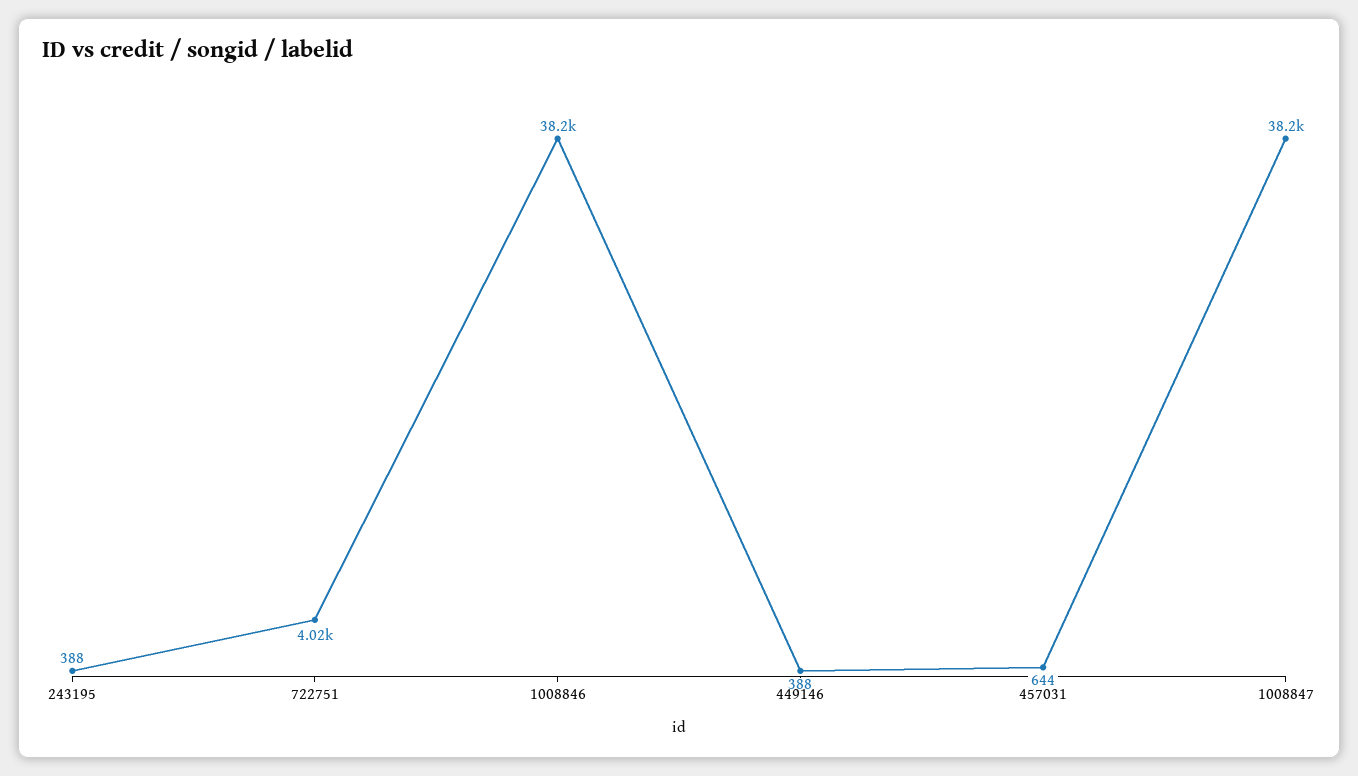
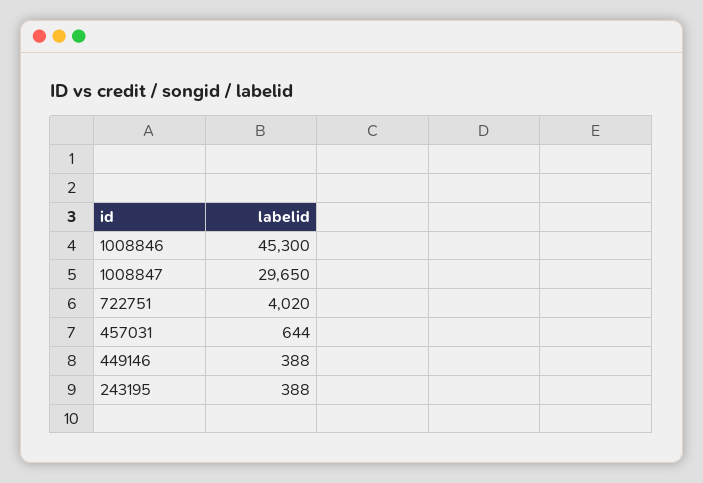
  {
    "243195": 388,
    "722751": 4020,
-   "1008846": 38200,
+   "1008846": 45300,
    "449146": 388,
    "457031": 644,
-   "1008847": 38200
+   "1008847": 29650
  }

